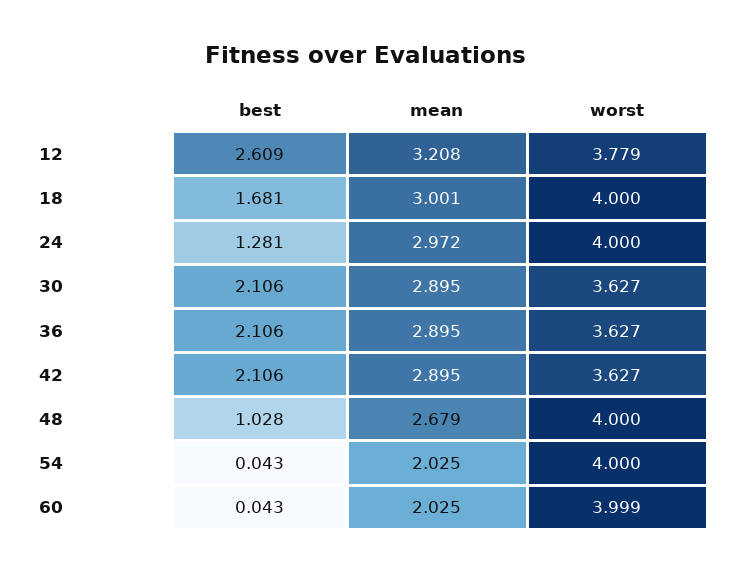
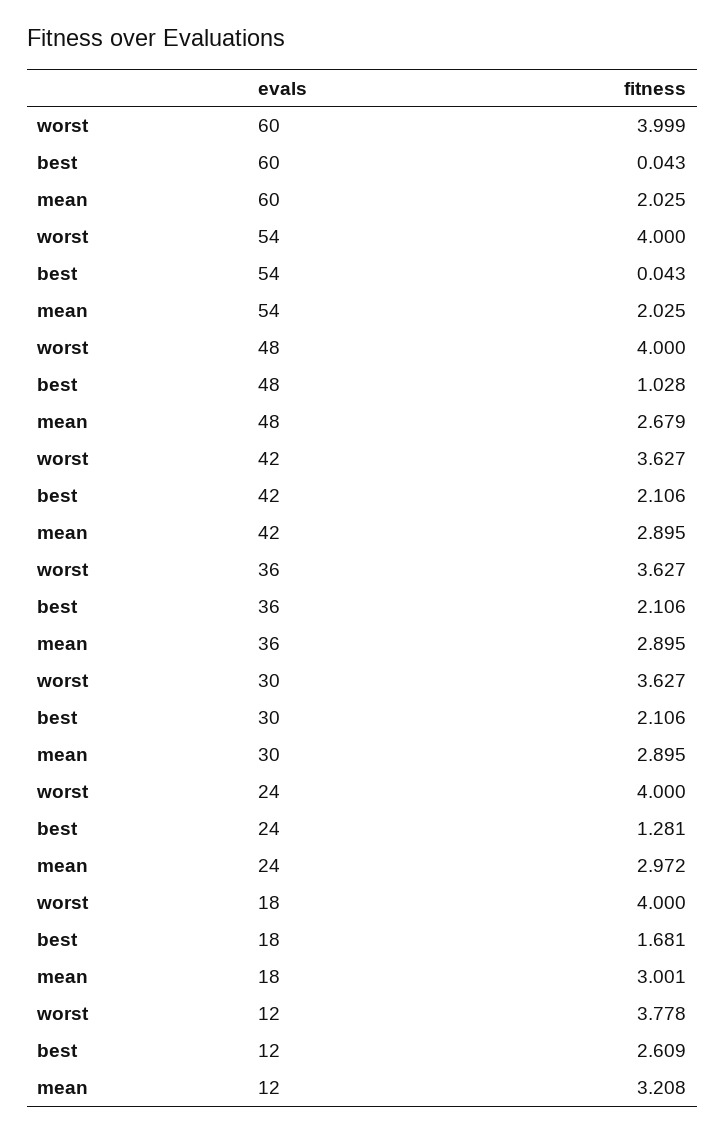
  {
    "best": {
      "12": 2.609,
      "18": 1.681,
      "24": 1.281,
      "30": 2.106,
      "36": 2.106,
      "42": 2.106,
      "48": 1.028,
      "54": 0.043,
      "60": 0.043
    },
    "mean": {
      "12": 3.208,
      "18": 3.001,
      "24": 2.972,
      "30": 2.895,
      "36": 2.895,
      "42": 2.895,
      "48": 2.679,
      "54": 2.025,
      "60": 2.025
    },
    "worst": {
-     "12": 3.779,
+     "12": 3.778,
      "18": 4,
      "24": 4,
      "30": 3.627,
      "36": 3.627,
      "42": 3.627,
      "48": 4,
      "54": 4,
      "60": 3.999
    }
  }

